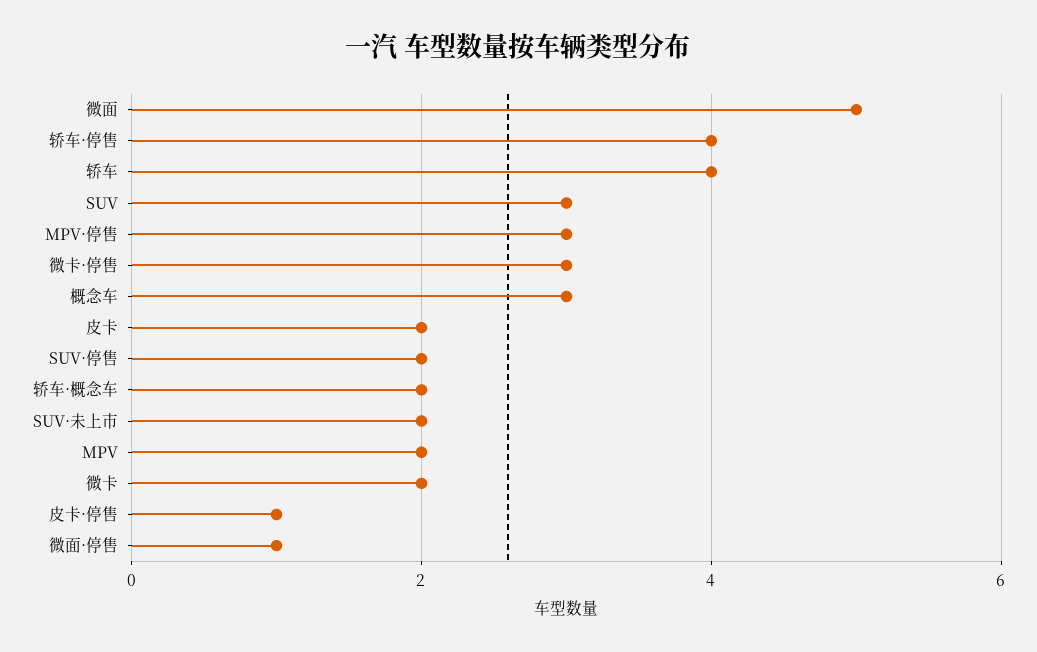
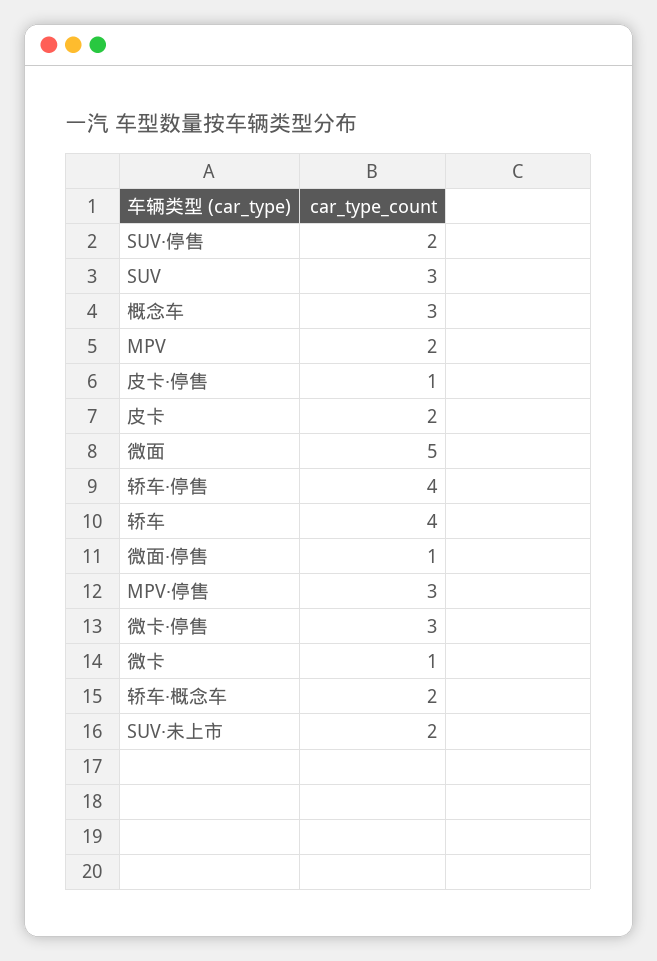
  {
    "微面": 5,
    "轿车·停售": 4,
    "轿车": 4,
    "SUV": 3,
    "MPV·停售": 3,
    "微卡·停售": 3,
    "概念车": 3,
    "皮卡": 2,
    "SUV·停售": 2,
    "轿车·概念车": 2,
    "SUV·未上市": 2,
    "MPV": 2,
-   "微卡": 2,
+   "微卡": 1,
    "皮卡·停售": 1,
    "微面·停售": 1
  }

